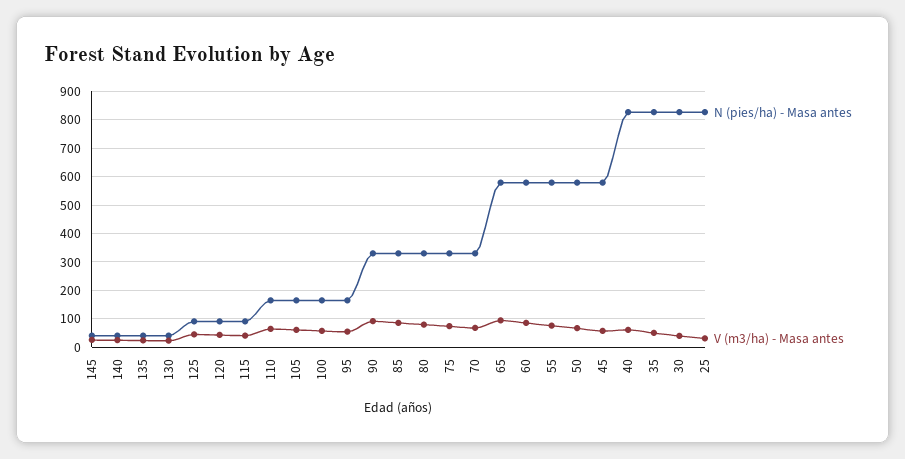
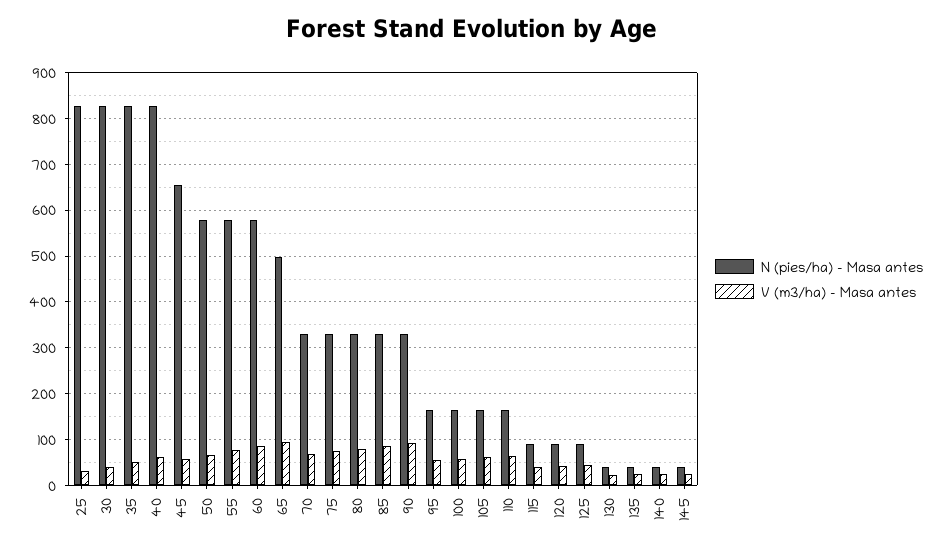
  {
    "N (pies/ha) - Masa antes": {
      "145": 40,
      "140": 40,
      "135": 40,
      "130": 40,
      "125": 100,
      "120": 100,
      "115": 100,
      "110": 160,
      "105": 160,
      "100": 160,
      "95": 160,
      "90": 340,
      "85": 340,
      "80": 340,
      "75": 340,
      "70": 340,
-     "65": 575,
+     "65": 500,
      "60": 580,
      "55": 580,
      "50": 580,
-     "45": 575,
+     "45": 660,
      "40": 820,
      "35": 820,
      "30": 820,
      "25": 820
    },
    "V (m3/ha) - Masa antes": {
      "145": 20,
      "140": 20,
      "135": 20,
      "130": 20,
      "125": 40,
      "120": 40,
      "115": 40,
      "110": 60,
      "105": 60,
      "100": 60,
      "95": 60,
      "90": 100,
      "85": 80,
      "80": 80,
      "75": 80,
      "70": 60,
      "65": 100,
      "60": 80,
      "55": 80,
      "50": 60,
      "45": 60,
      "40": 60,
      "35": 60,
      "30": 40,
      "25": 40
    }
  }

